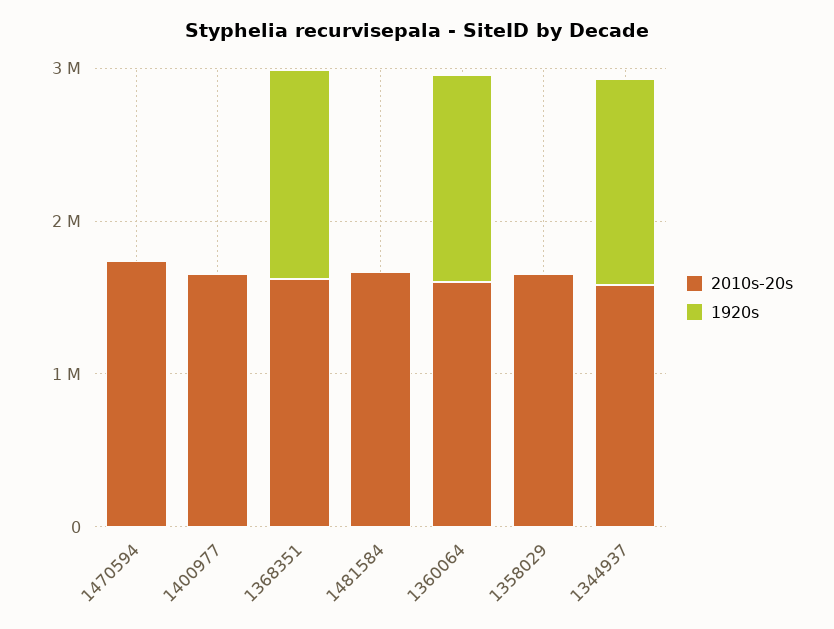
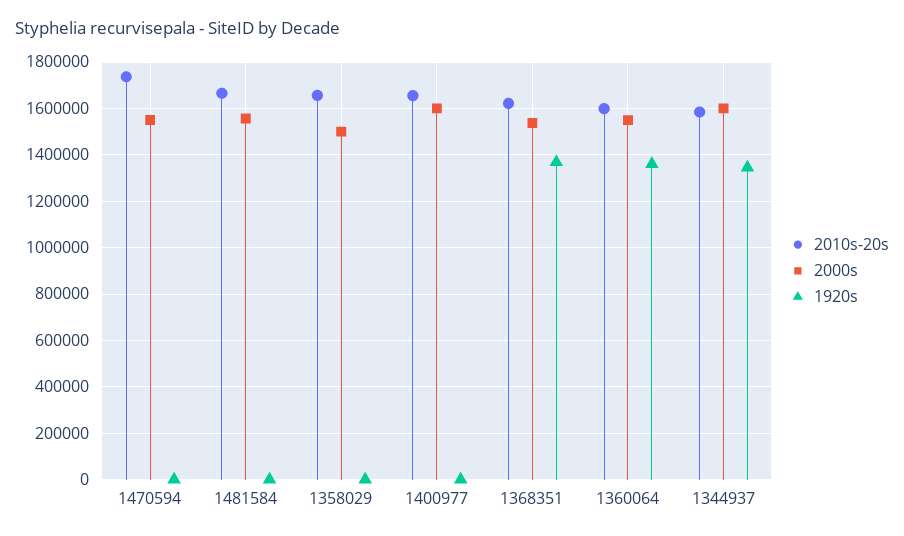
  {
    "2010s-20s": {
      "1470594": 1750000,
      "1400977": 1650000,
      "1368351": 1600000,
      "1481584": 1650000,
      "1360064": 1600000,
      "1358029": 1650000,
      "1344937": 1600000
    },
    "1920s": {
      "1470594": 0,
      "1400977": 0,
      "1368351": 1350000,
      "1481584": 0,
      "1360064": 1350000,
      "1358029": 0,
      "1344937": 1350000
-   }
+   },
+   "2000s": {
+     "1470594": 1550000,
+     "1481584": 1550000,
+     "1358029": 1500000,
+     "1400977": 1600000,
+     "1368351": 1550000,
+     "1360064": 1550000,
+     "1344937": 1600000
+   }
  }

